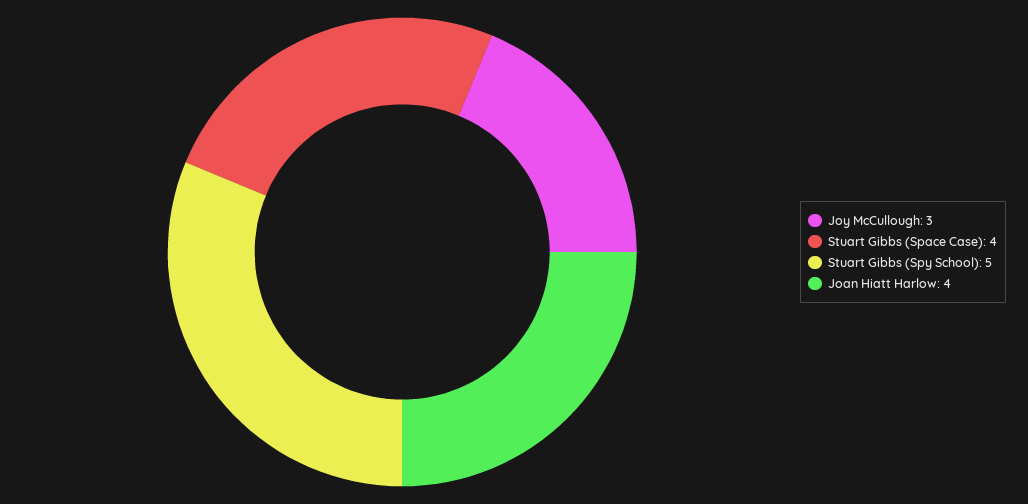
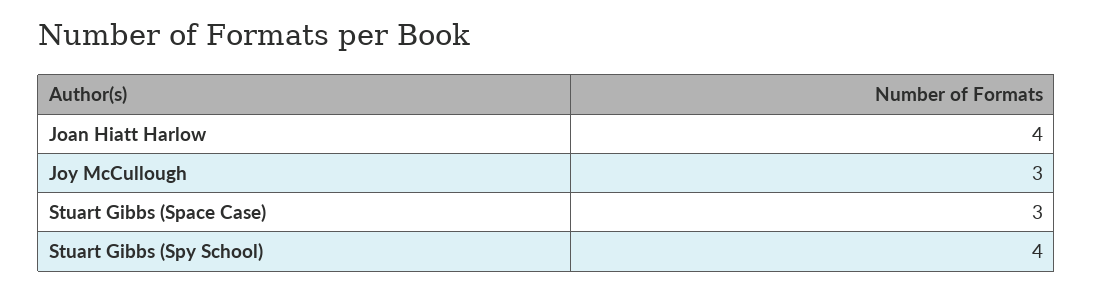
  {
    "Joy McCullough": 3,
-   "Stuart Gibbs (Space Case)": 4,
+   "Stuart Gibbs (Space Case)": 3,
-   "Stuart Gibbs (Spy School)": 5,
+   "Stuart Gibbs (Spy School)": 4,
    "Joan Hiatt Harlow": 4
  }

